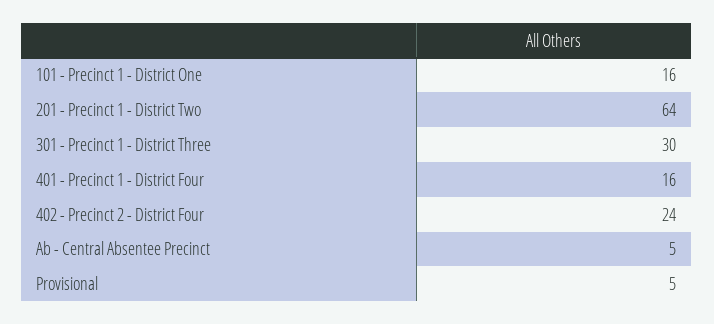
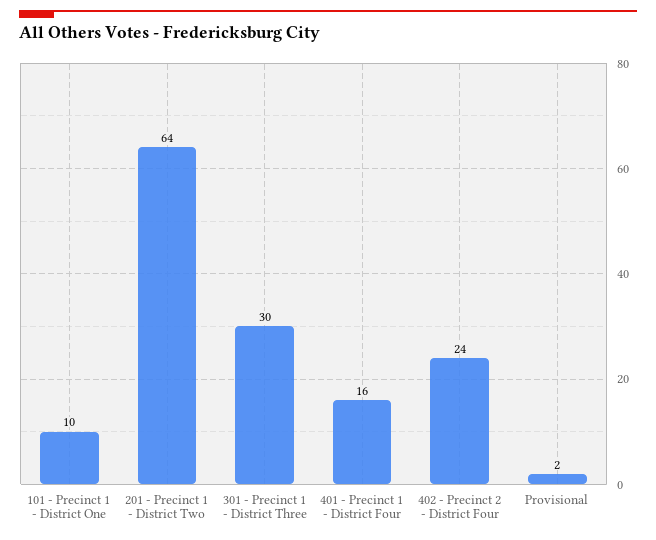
  {
-   "101 - Precinct 1 - District One": 16,
+   "101 - Precinct 1 - District One": 10,
    "201 - Precinct 1 - District Two": 64,
    "301 - Precinct 1 - District Three": 30,
    "401 - Precinct 1 - District Four": 16,
    "402 - Precinct 2 - District Four": 24,
-   "Ab - Central Absentee Precinct": 5,
-   "Provisional": 5
+   "Provisional": 2
  }

